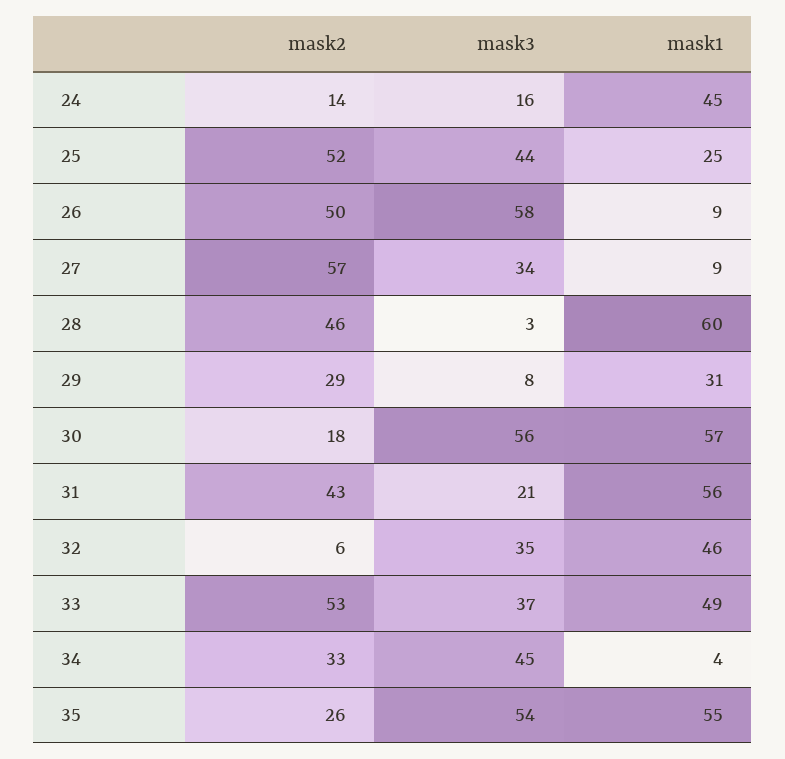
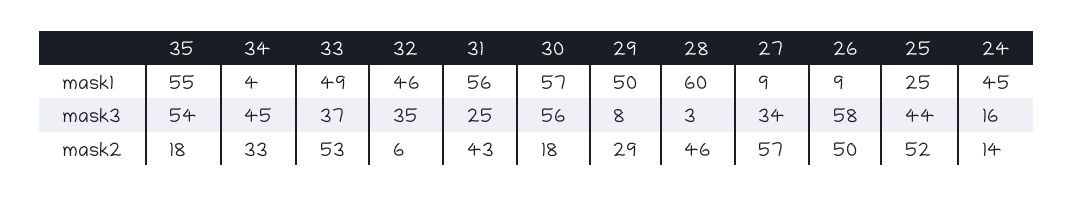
  {
    "mask2": {
      "24": 14,
      "25": 52,
      "26": 50,
      "27": 57,
      "28": 46,
      "29": 29,
      "30": 18,
      "31": 43,
      "32": 6,
      "33": 53,
      "34": 33,
-     "35": 26
+     "35": 18
    },
    "mask3": {
      "24": 16,
      "25": 44,
      "26": 58,
      "27": 34,
      "28": 3,
      "29": 8,
      "30": 56,
-     "31": 21,
+     "31": 25,
      "32": 35,
      "33": 37,
      "34": 45,
      "35": 54
    },
    "mask1": {
      "24": 45,
      "25": 25,
      "26": 9,
      "27": 9,
      "28": 60,
-     "29": 31,
+     "29": 50,
      "30": 57,
      "31": 56,
      "32": 46,
      "33": 49,
      "34": 4,
      "35": 55
    }
  }

